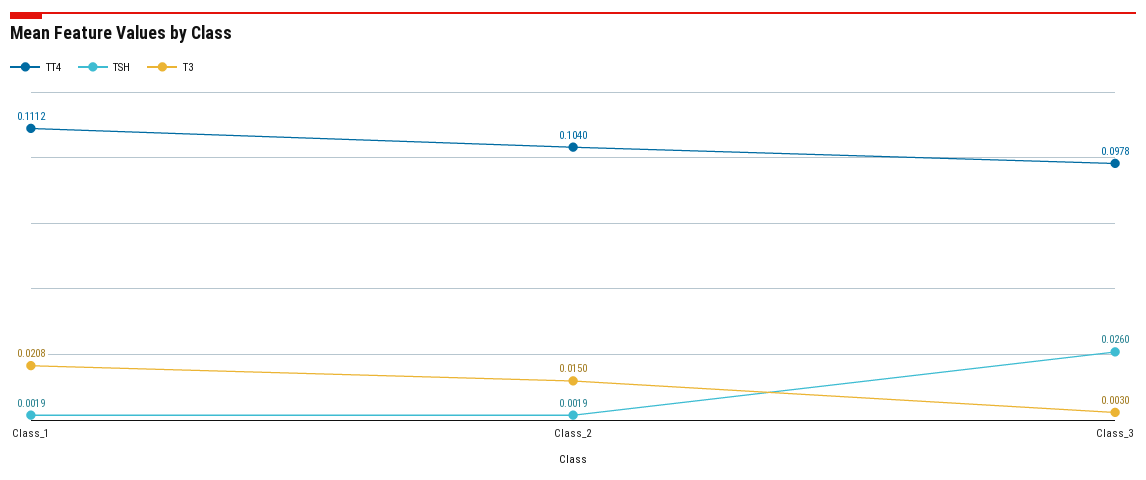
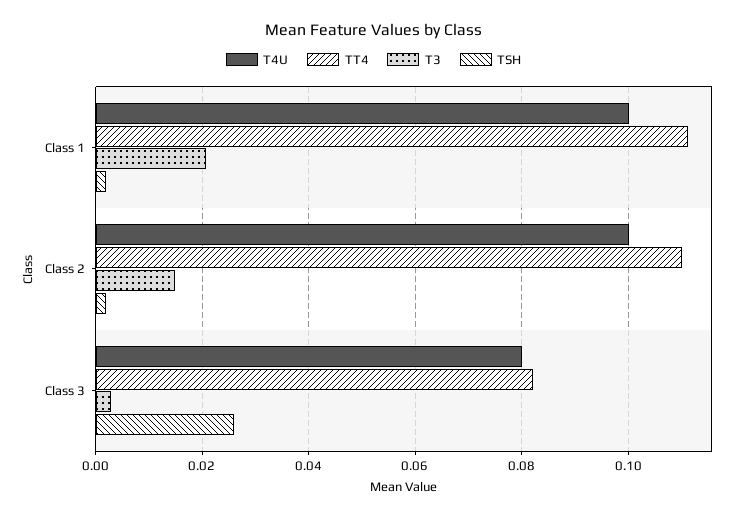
  {
    "TT4": {
      "Class_1": 0.1112,
-     "Class_2": 0.104,
+     "Class_2": 0.11,
-     "Class_3": 0.0978
+     "Class_3": 0.082
    },
    "TSH": {
      "Class_1": 0.0019,
      "Class_2": 0.0019,
      "Class_3": 0.026
    },
    "T3": {
      "Class_1": 0.0208,
      "Class_2": 0.015,
      "Class_3": 0.003
-   }
+   },
+   "T4U": {
+     "Class_1": 0.1,
+     "Class_2": 0.1,
+     "Class_3": 0.08
+   }
  }

